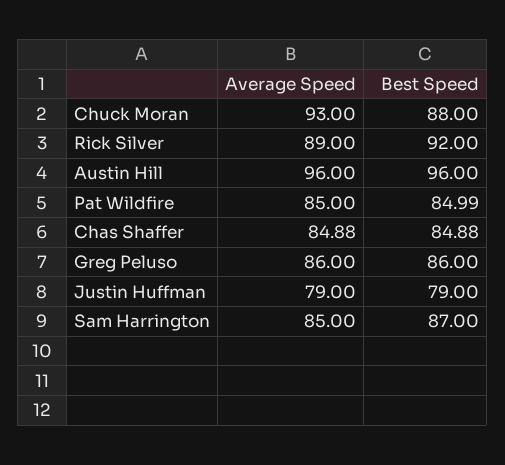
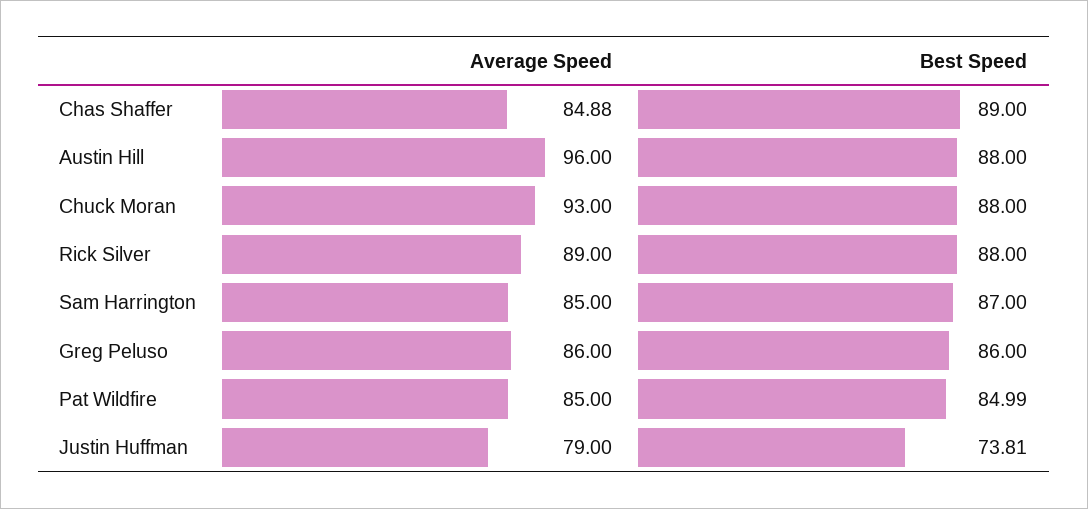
  {
    "Average Speed": {
      "Chuck Moran": 93,
      "Rick Silver": 89,
      "Austin Hill": 96,
      "Pat Wildfire": 85,
      "Chas Shaffer": 84.88,
      "Greg Peluso": 86,
      "Justin Huffman": 79,
      "Sam Harrington": 85
    },
    "Best Speed": {
      "Chuck Moran": 88,
-     "Rick Silver": 92,
+     "Rick Silver": 88,
-     "Austin Hill": 96,
+     "Austin Hill": 88,
      "Pat Wildfire": 84.99,
-     "Chas Shaffer": 84.88,
+     "Chas Shaffer": 89,
      "Greg Peluso": 86,
-     "Justin Huffman": 79,
+     "Justin Huffman": 73.81,
      "Sam Harrington": 87
    }
  }

